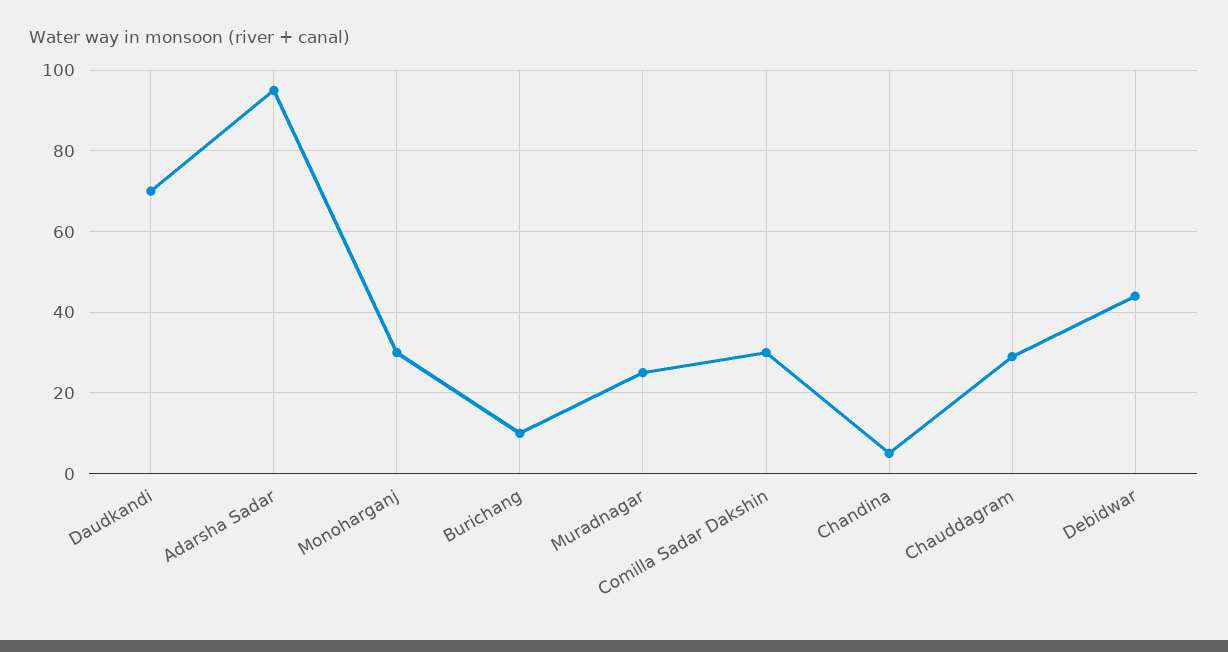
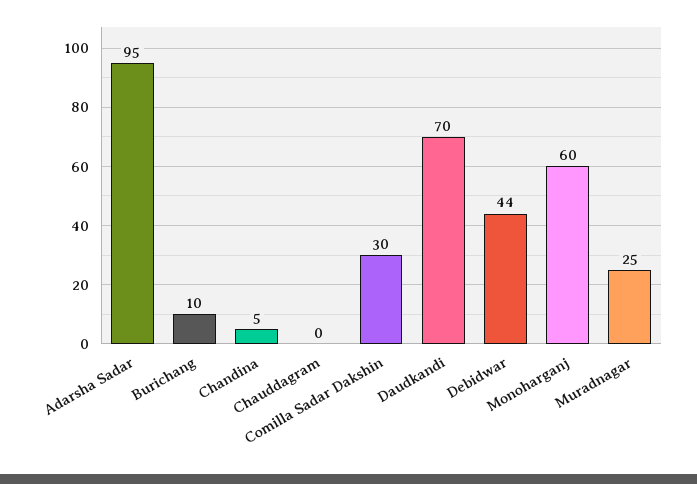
  {
    "Daudkandi": 70,
    "Adarsha Sadar": 95,
-   "Monoharganj": 30,
+   "Monoharganj": 60,
    "Burichang": 10,
    "Muradnagar": 25,
    "Comilla Sadar Dakshin": 30,
    "Chandina": 5,
-   "Chauddagram": 30,
+   "Chauddagram": 0,
    "Debidwar": 44
  }

